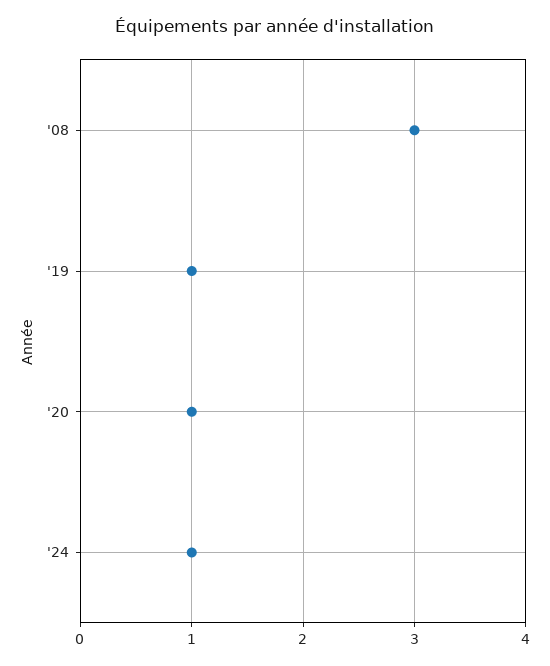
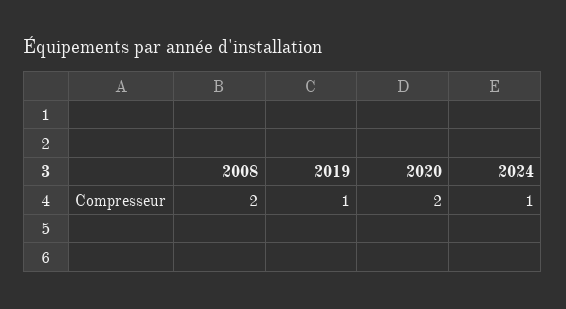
  {
-   "'08": 3,
+   "'08": 2,
    "'19": 1,
-   "'20": 1,
+   "'20": 2,
    "'24": 1
  }

